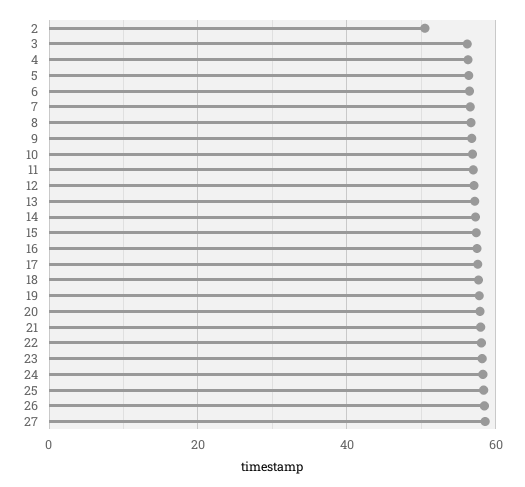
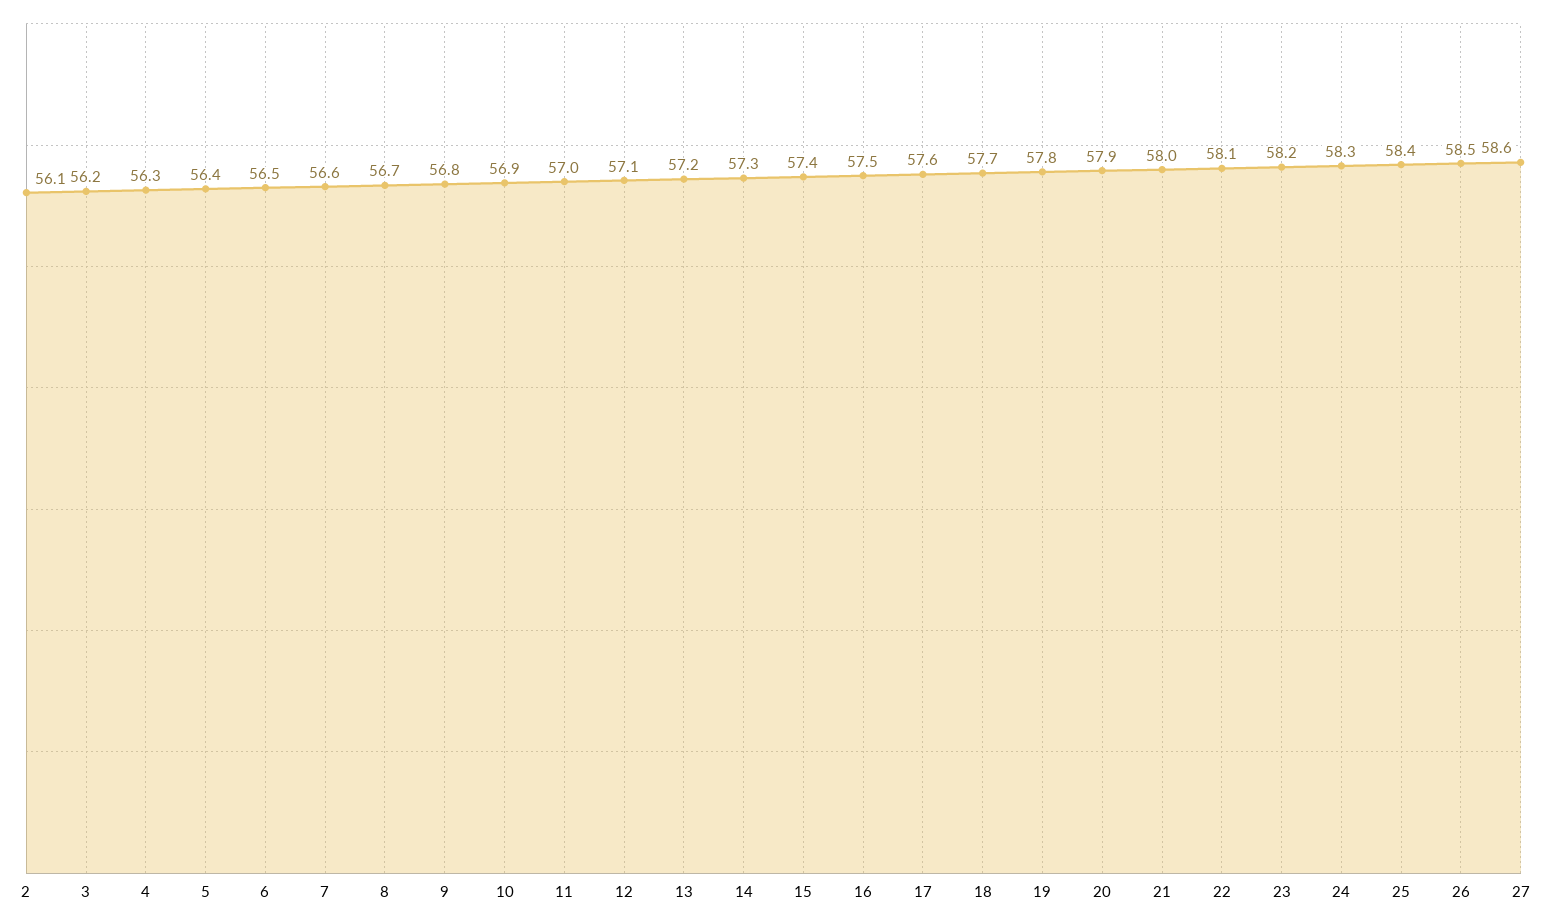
  {
-   "2": 50,
+   "2": 56.1,
    "3": 56.2,
    "4": 56.3,
    "5": 56.4,
    "6": 56.5,
    "7": 56.6,
    "8": 56.7,
    "9": 56.8,
    "10": 56.9,
    "11": 57,
    "12": 57.1,
    "13": 57.2,
    "14": 57.3,
    "15": 57.4,
    "16": 57.5,
    "17": 57.6,
    "18": 57.7,
    "19": 57.8,
    "20": 57.9,
    "21": 58,
    "22": 58.1,
    "23": 58.2,
    "24": 58.3,
    "25": 58.4,
    "26": 58.5,
    "27": 58.6
  }

